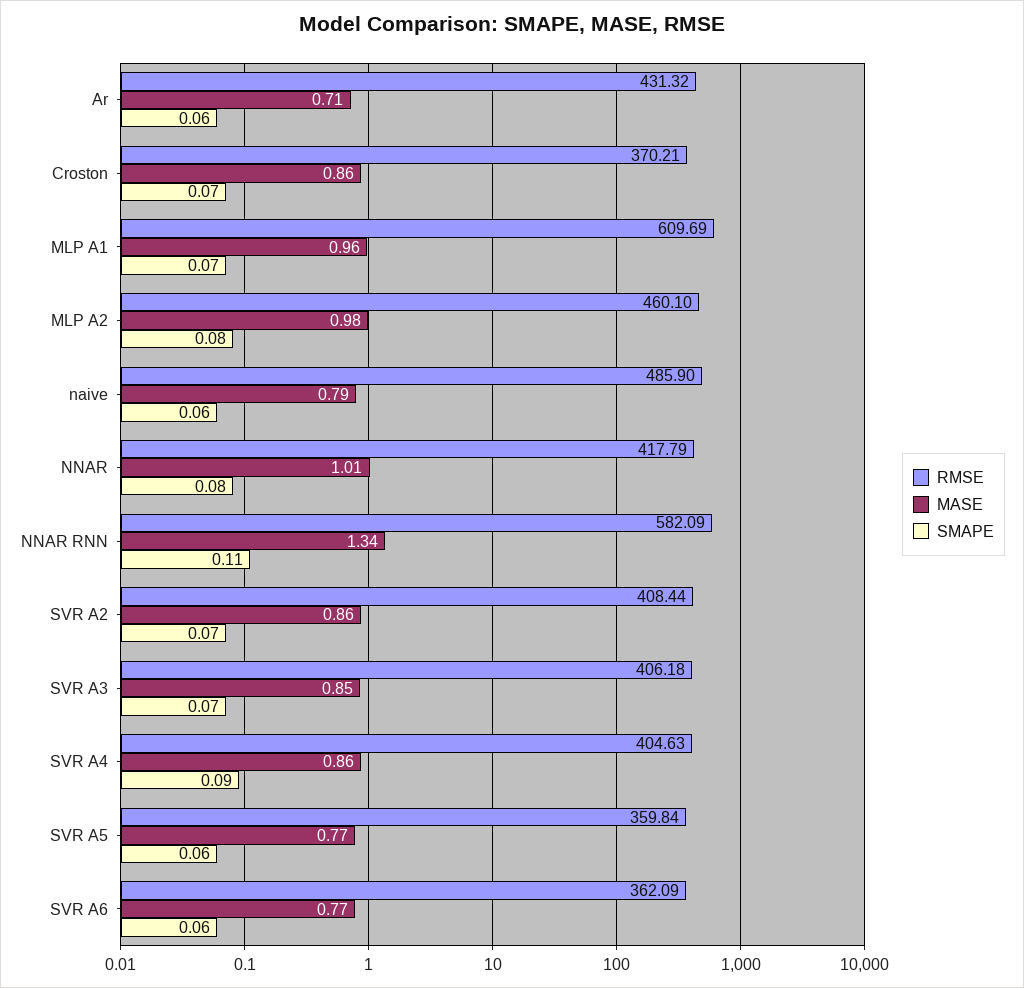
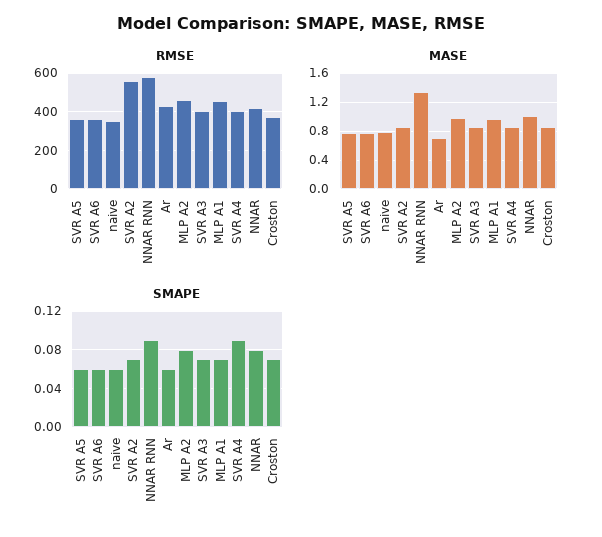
  {
    "RMSE": {
      "Ar": 431.32,
      "Croston": 370.21,
-     "MLP A1": 609.69,
+     "MLP A1": 450,
      "MLP A2": 460.1,
-     "naive": 485.9,
+     "naive": 350,
      "NNAR": 417.79,
      "NNAR RNN": 582.09,
-     "SVR A2": 408.44,
+     "SVR A2": 550,
      "SVR A3": 406.18,
      "SVR A4": 404.63,
      "SVR A5": 359.84,
      "SVR A6": 362.09
    },
    "MASE": {
      "Ar": 0.71,
      "Croston": 0.86,
      "MLP A1": 0.96,
      "MLP A2": 0.98,
      "naive": 0.79,
      "NNAR": 1.01,
      "NNAR RNN": 1.34,
      "SVR A2": 0.86,
      "SVR A3": 0.85,
      "SVR A4": 0.86,
      "SVR A5": 0.77,
      "SVR A6": 0.77
    },
    "SMAPE": {
      "Ar": 0.06,
      "Croston": 0.07,
      "MLP A1": 0.07,
      "MLP A2": 0.08,
      "naive": 0.06,
      "NNAR": 0.08,
-     "NNAR RNN": 0.11,
+     "NNAR RNN": 0.09,
      "SVR A2": 0.07,
      "SVR A3": 0.07,
      "SVR A4": 0.09,
      "SVR A5": 0.06,
      "SVR A6": 0.06
    }
  }

